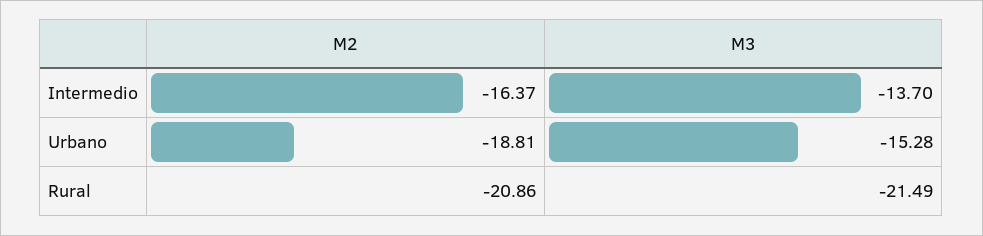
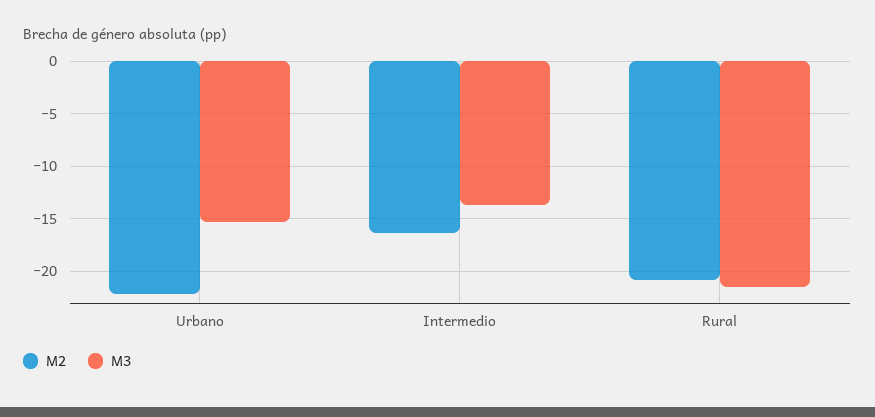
  {
    "M2": {
      "Intermedio": -16.37,
-     "Urbano": -18.81,
+     "Urbano": -22,
      "Rural": -20.86
    },
    "M3": {
      "Intermedio": -13.7,
      "Urbano": -15.28,
      "Rural": -21.49
    }
  }

